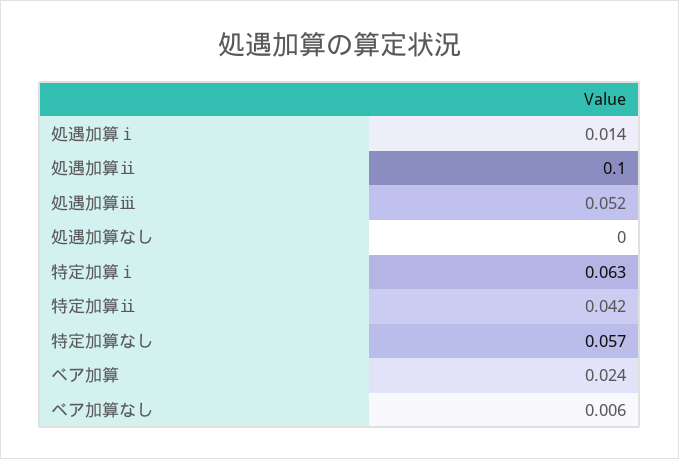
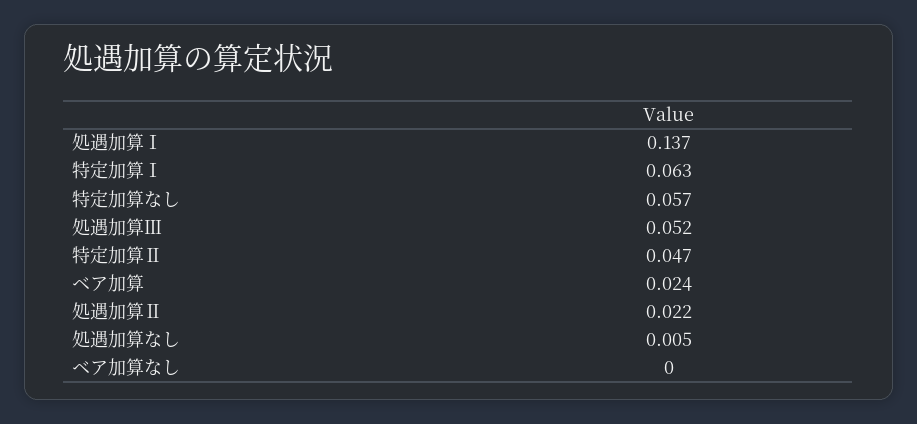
  {
-   "処遇加算ⅰ": 0.014,
+   "処遇加算ⅰ": 0.137,
-   "処遇加算ⅱ": 0.1,
+   "処遇加算ⅱ": 0.022,
    "処遇加算ⅲ": 0.052,
-   "処遇加算なし": 0,
+   "処遇加算なし": 0.005,
    "特定加算ⅰ": 0.063,
-   "特定加算ⅱ": 0.042,
+   "特定加算ⅱ": 0.047,
    "特定加算なし": 0.057,
    "ベア加算": 0.024,
-   "ベア加算なし": 0.006
+   "ベア加算なし": 0
  }

